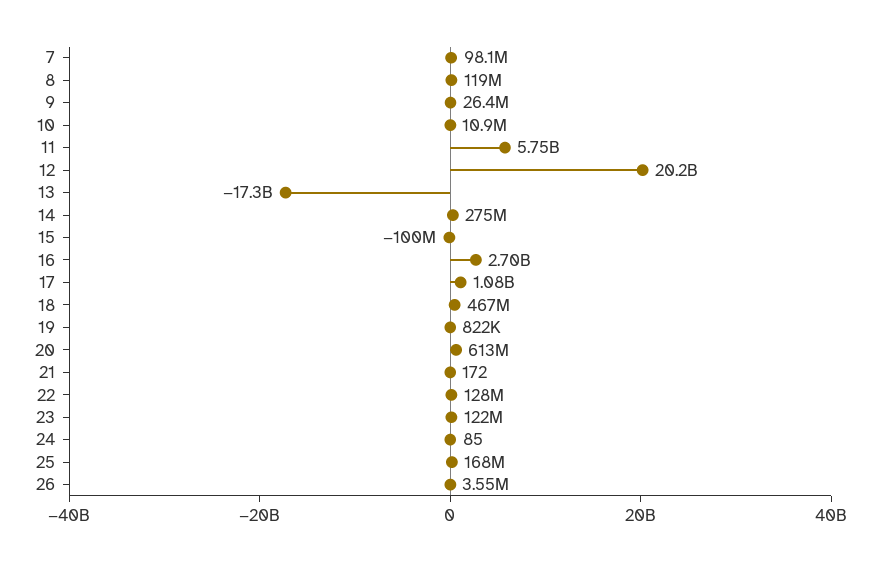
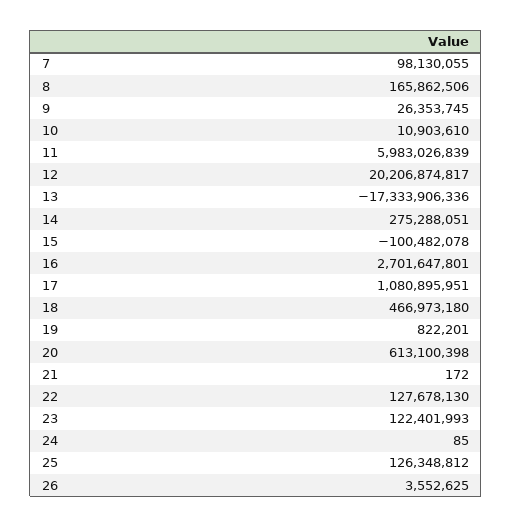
  {
    "7": 98130055,
-   "8": 119000000,
+   "8": 165862506,
    "9": 26353745,
    "10": 10903610,
-   "11": 5750000000,
+   "11": 5983026839,
    "12": 20206874817,
    "13": -17333906336,
    "14": 275288051,
    "15": -100482078,
    "16": 2701647801,
    "17": 1080895951,
    "18": 466973180,
    "19": 822201,
    "20": 613100398,
    "21": 172,
    "22": 127678130,
    "23": 122401993,
    "24": 85,
-   "25": 168000000,
+   "25": 126348812,
    "26": 3552625
  }

